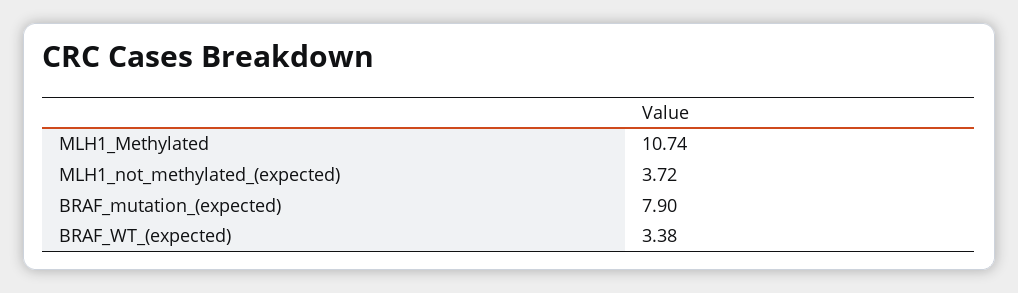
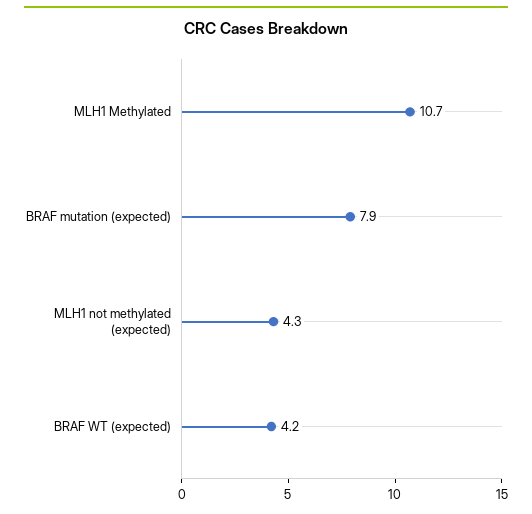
  {
    "MLH1_Methylated": 10.74,
-   "MLH1_not_methylated_(expected)": 3.72,
+   "MLH1_not_methylated_(expected)": 4.3,
    "BRAF_mutation_(expected)": 7.9,
-   "BRAF_WT_(expected)": 3.38
+   "BRAF_WT_(expected)": 4.2
  }

